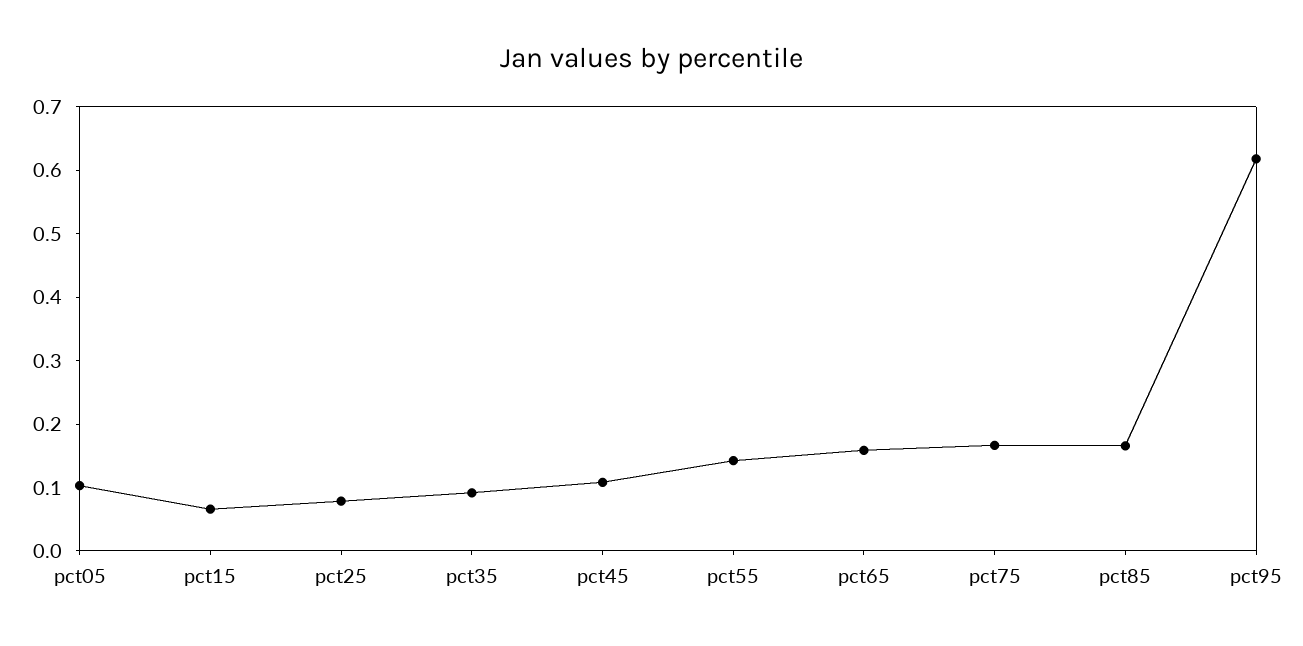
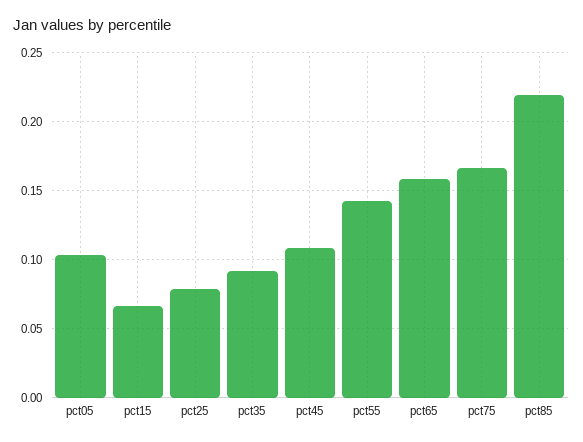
  {
    "pct05": 0.105,
    "pct15": 0.065,
    "pct25": 0.08,
    "pct35": 0.09,
    "pct45": 0.11,
    "pct55": 0.14,
    "pct65": 0.16,
    "pct75": 0.165,
-   "pct85": 0.16,
+   "pct85": 0.22
-   "pct95": 0.62
  }

